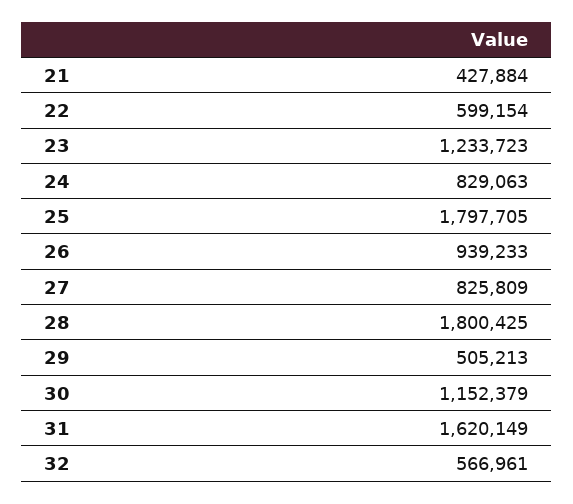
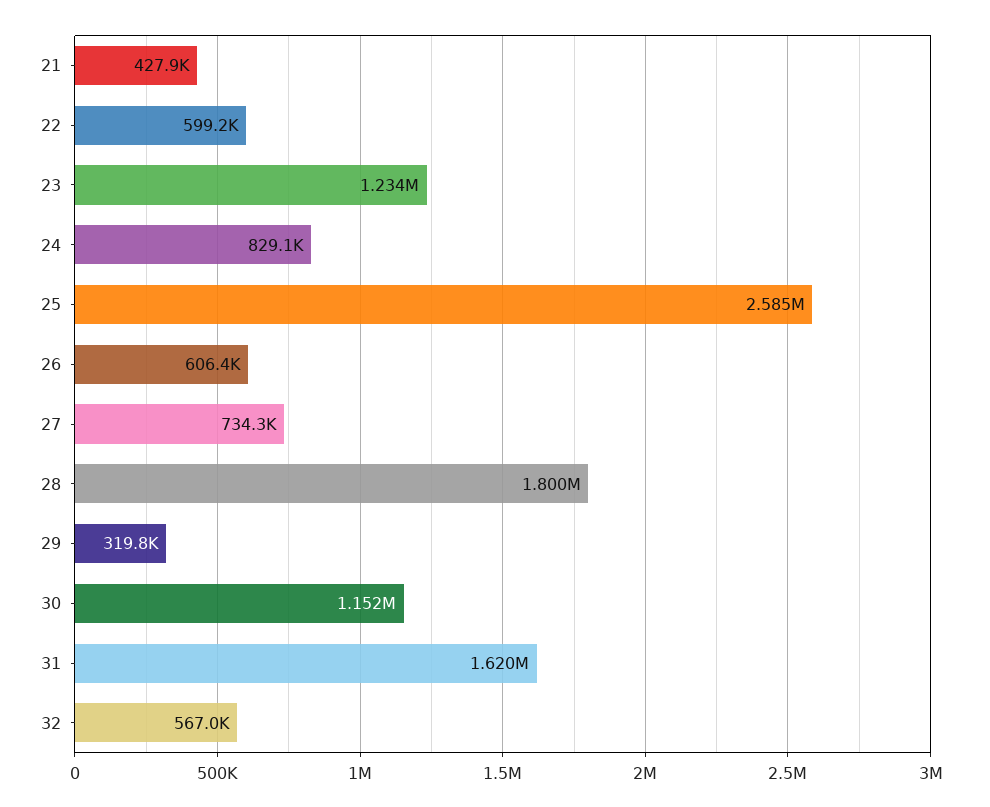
  {
    "21": 427884,
    "22": 599154,
    "23": 1233723,
    "24": 829063,
-   "25": 1797705,
+   "25": 2585000,
-   "26": 939233,
+   "26": 606400,
-   "27": 825809,
+   "27": 734300,
    "28": 1800425,
-   "29": 505213,
+   "29": 319800,
    "30": 1152379,
    "31": 1620149,
    "32": 566961
  }

